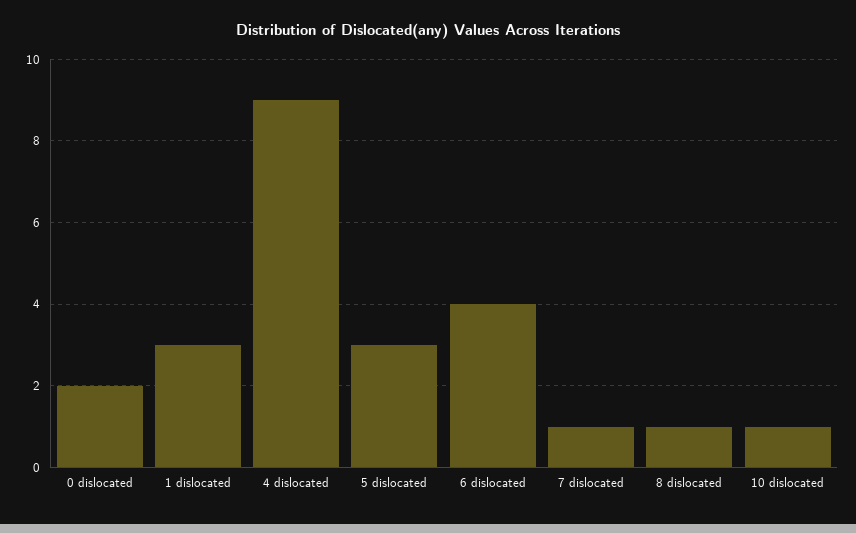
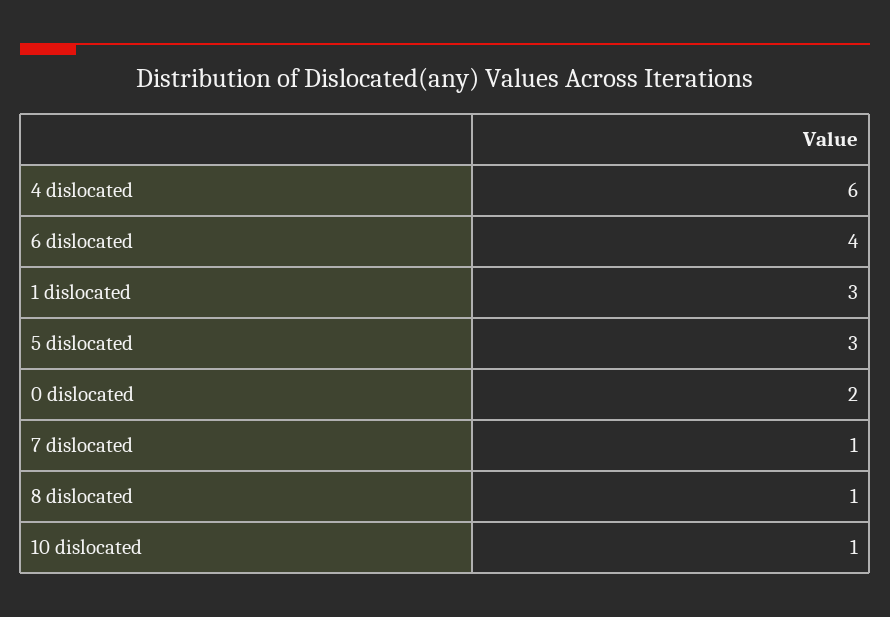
  {
    "0 dislocated": 2,
    "1 dislocated": 3,
-   "4 dislocated": 9,
+   "4 dislocated": 6,
    "5 dislocated": 3,
    "6 dislocated": 4,
    "7 dislocated": 1,
    "8 dislocated": 1,
    "10 dislocated": 1
  }

